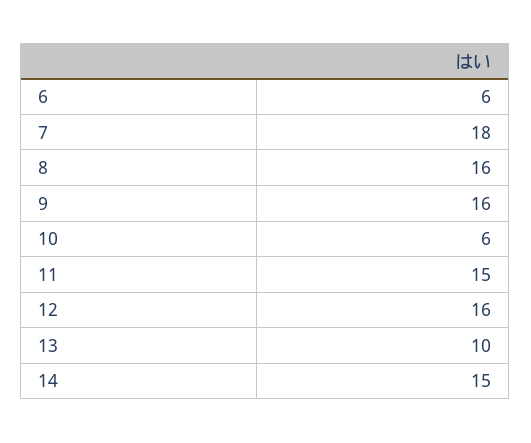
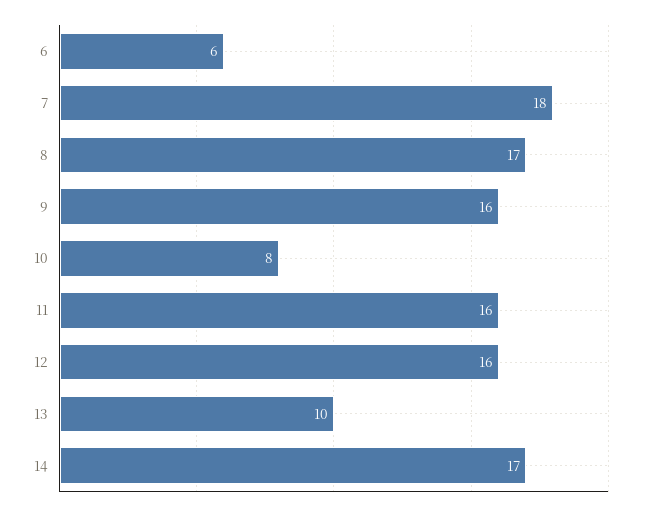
  {
    "6": 6,
    "7": 18,
-   "8": 16,
+   "8": 17,
    "9": 16,
-   "10": 6,
+   "10": 8,
-   "11": 15,
+   "11": 16,
    "12": 16,
    "13": 10,
-   "14": 15
+   "14": 17
  }

